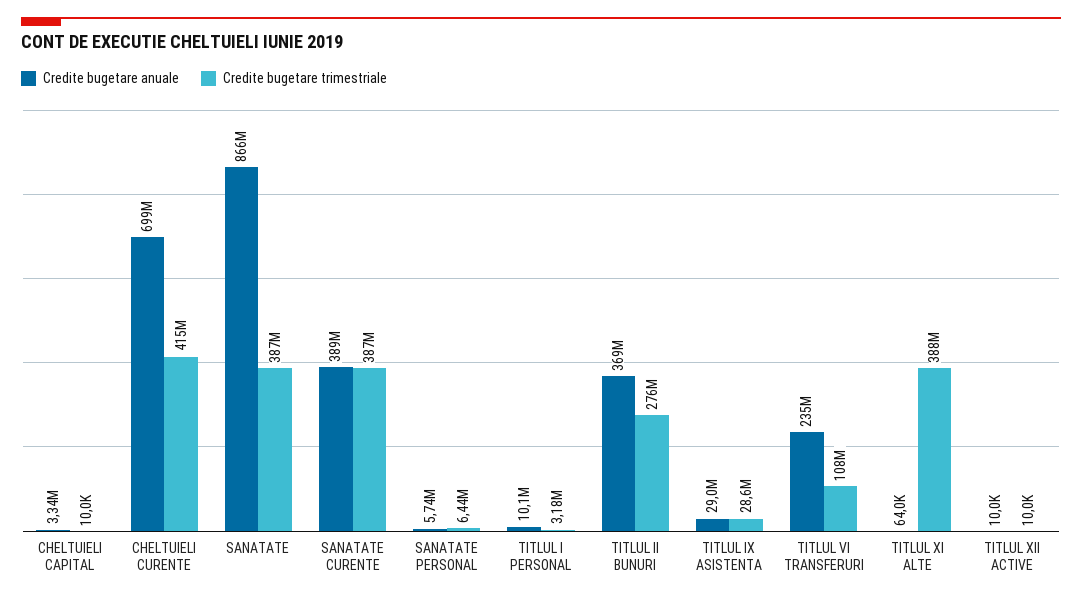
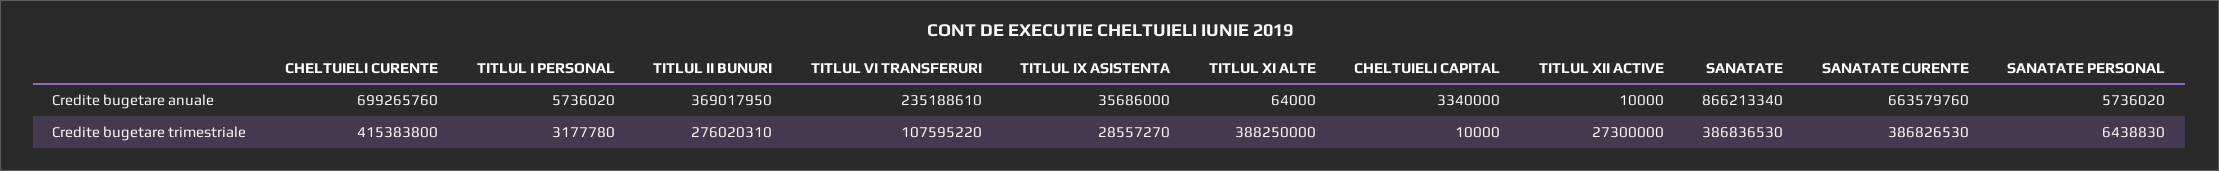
  {
    "Credite bugetare anuale": {
      "CHELTUIELI CAPITAL": 3340000,
      "CHELTUIELI CURENTE": 699265760,
      "SANATATE": 866213340,
-     "SANATATE CURENTE": 389000000,
+     "SANATATE CURENTE": 663579760,
      "SANATATE PERSONAL": 5736020,
-     "TITLUL I PERSONAL": 10100000,
+     "TITLUL I PERSONAL": 5736020,
      "TITLUL II BUNURI": 369017950,
-     "TITLUL IX ASISTENTA": 29000000,
+     "TITLUL IX ASISTENTA": 35686000,
      "TITLUL VI TRANSFERURI": 235188610,
      "TITLUL XI ALTE": 64000,
      "TITLUL XII ACTIVE": 10000
    },
    "Credite bugetare trimestriale": {
      "CHELTUIELI CAPITAL": 10000,
      "CHELTUIELI CURENTE": 415383800,
      "SANATATE": 386836530,
      "SANATATE CURENTE": 386826530,
      "SANATATE PERSONAL": 6438830,
      "TITLUL I PERSONAL": 3177780,
      "TITLUL II BUNURI": 276020310,
      "TITLUL IX ASISTENTA": 28557270,
      "TITLUL VI TRANSFERURI": 107595220,
      "TITLUL XI ALTE": 388250000,
-     "TITLUL XII ACTIVE": 10000
+     "TITLUL XII ACTIVE": 27300000
    }
  }

